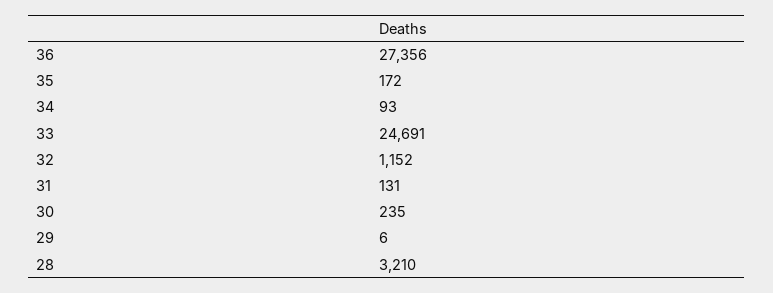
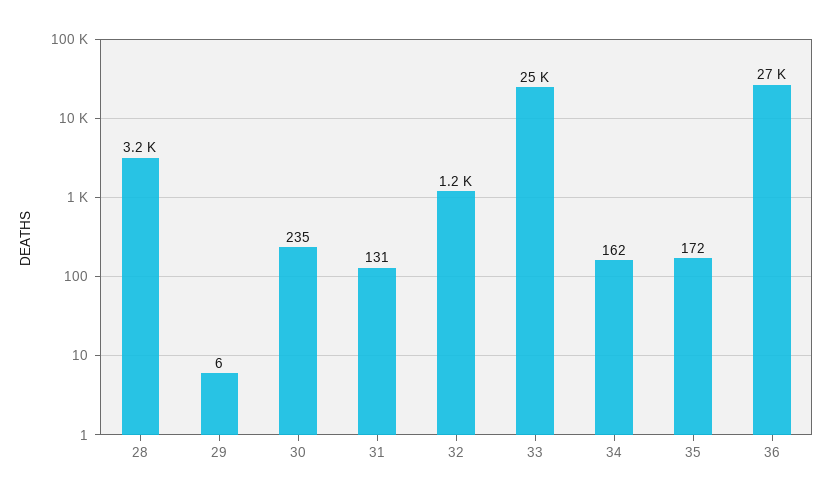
  {
    "36": 27356,
    "35": 172,
-   "34": 93,
+   "34": 162,
    "33": 24691,
    "32": 1152,
    "31": 131,
    "30": 235,
    "29": 6,
    "28": 3210
  }

